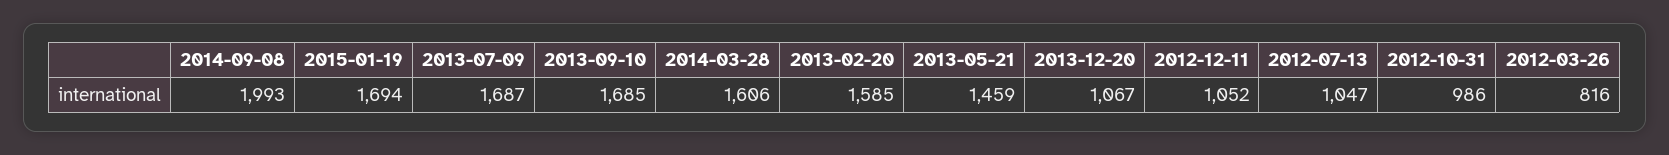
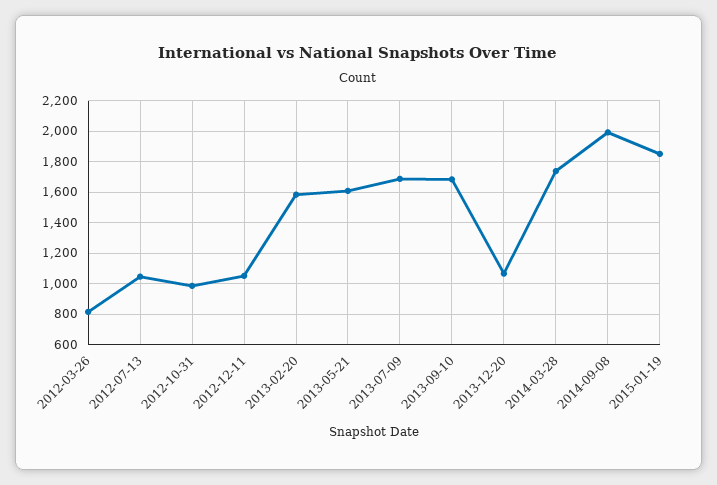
  {
    "2014-09-08": 1993,
-   "2015-01-19": 1694,
+   "2015-01-19": 1850,
    "2013-07-09": 1687,
    "2013-09-10": 1685,
-   "2014-03-28": 1606,
+   "2014-03-28": 1750,
    "2013-02-20": 1585,
-   "2013-05-21": 1459,
+   "2013-05-21": 1600,
    "2013-12-20": 1067,
    "2012-12-11": 1052,
    "2012-07-13": 1047,
    "2012-10-31": 986,
    "2012-03-26": 816
  }

